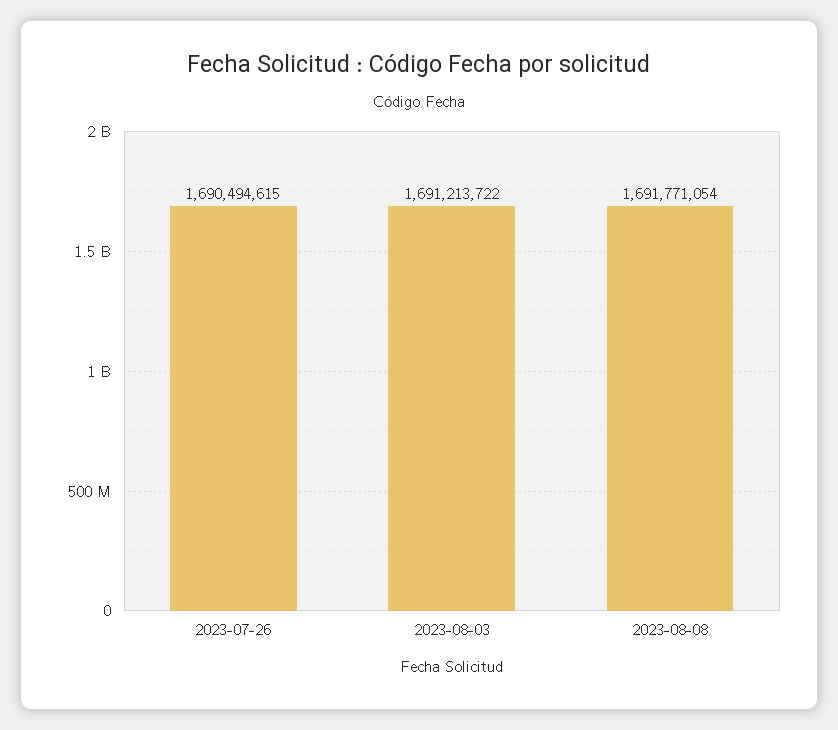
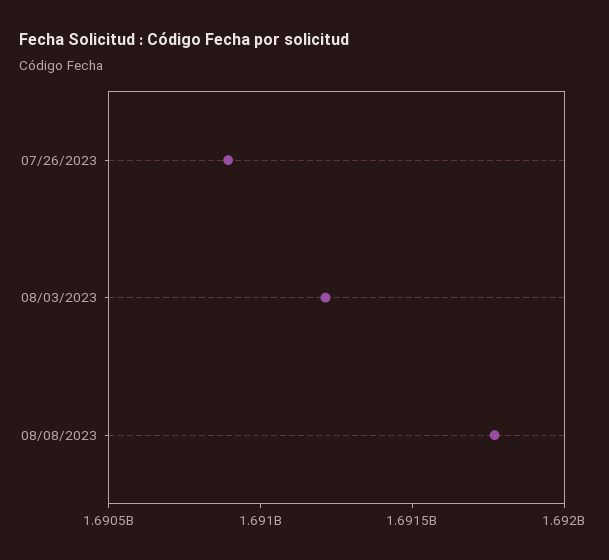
  {
-   "2023-07-26": 1690494615,
+   "2023-07-26": 1690900000,
    "2023-08-03": 1691213722,
    "2023-08-08": 1691771054
  }

